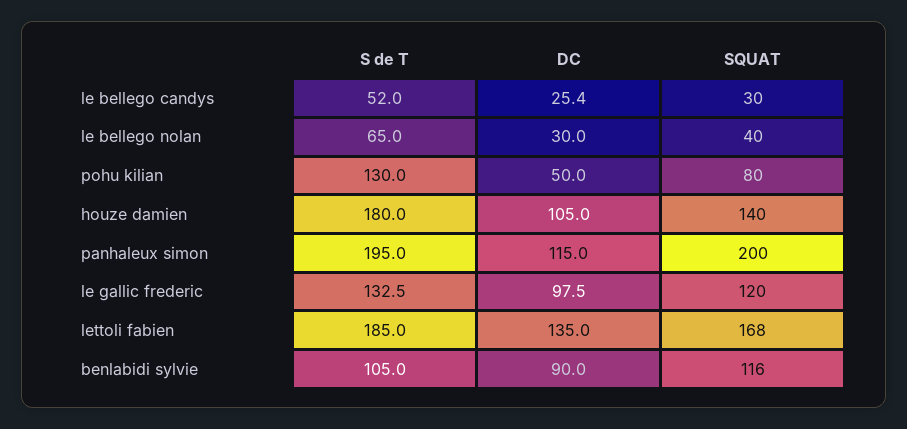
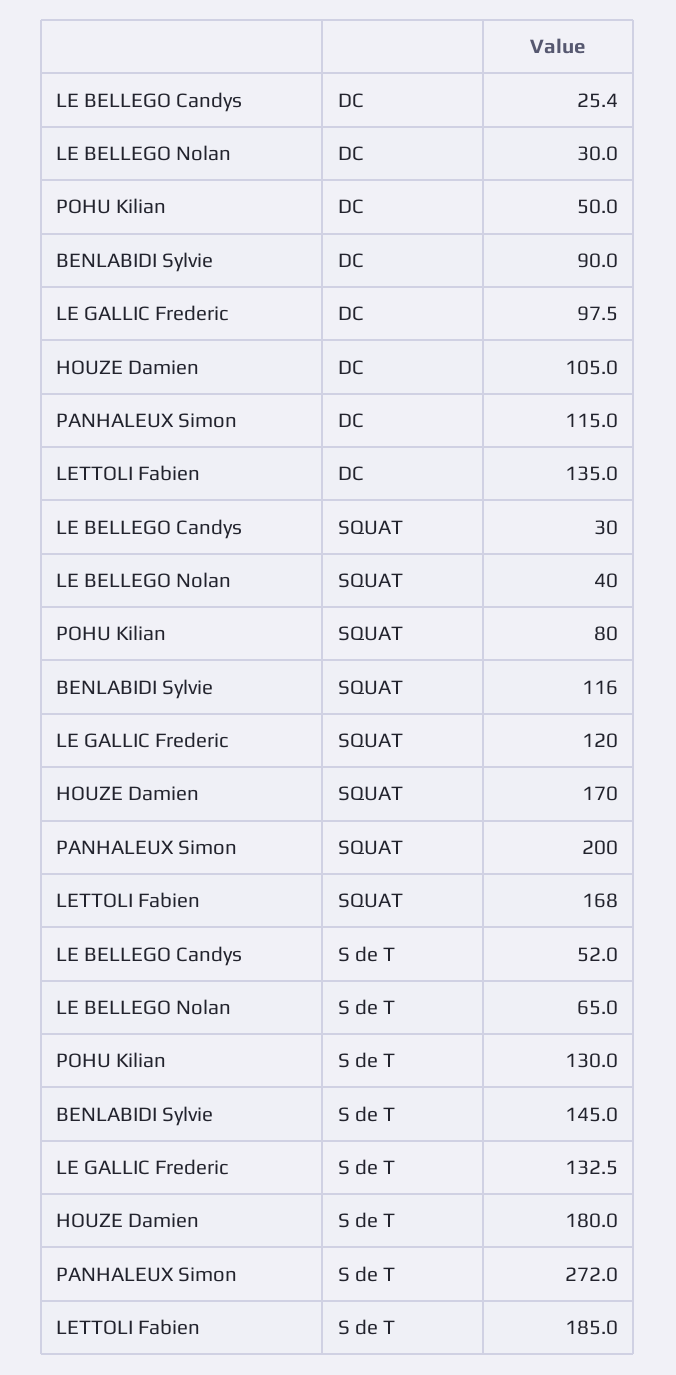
  {
    "S de T": {
      "le bellego candys": 52,
      "le bellego nolan": 65,
      "pohu kilian": 130,
      "houze damien": 180,
-     "panhaleux simon": 195,
+     "panhaleux simon": 272,
      "le gallic frederic": 132.5,
      "lettoli fabien": 185,
-     "benlabidi sylvie": 105
+     "benlabidi sylvie": 145
    },
    "DC": {
      "le bellego candys": 25.4,
      "le bellego nolan": 30,
      "pohu kilian": 50,
      "houze damien": 105,
      "panhaleux simon": 115,
      "le gallic frederic": 97.5,
      "lettoli fabien": 135,
      "benlabidi sylvie": 90
    },
    "SQUAT": {
      "le bellego candys": 30,
      "le bellego nolan": 40,
      "pohu kilian": 80,
-     "houze damien": 140,
+     "houze damien": 170,
      "panhaleux simon": 200,
      "le gallic frederic": 120,
      "lettoli fabien": 168,
      "benlabidi sylvie": 116
    }
  }

